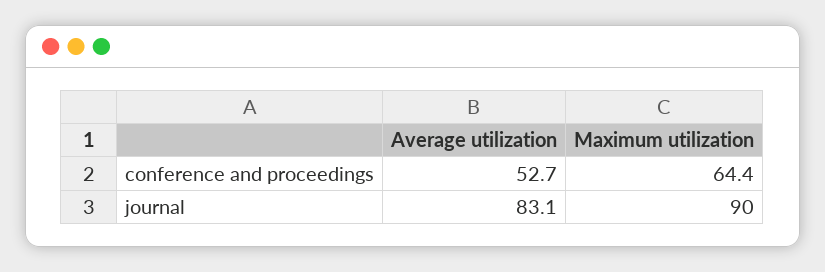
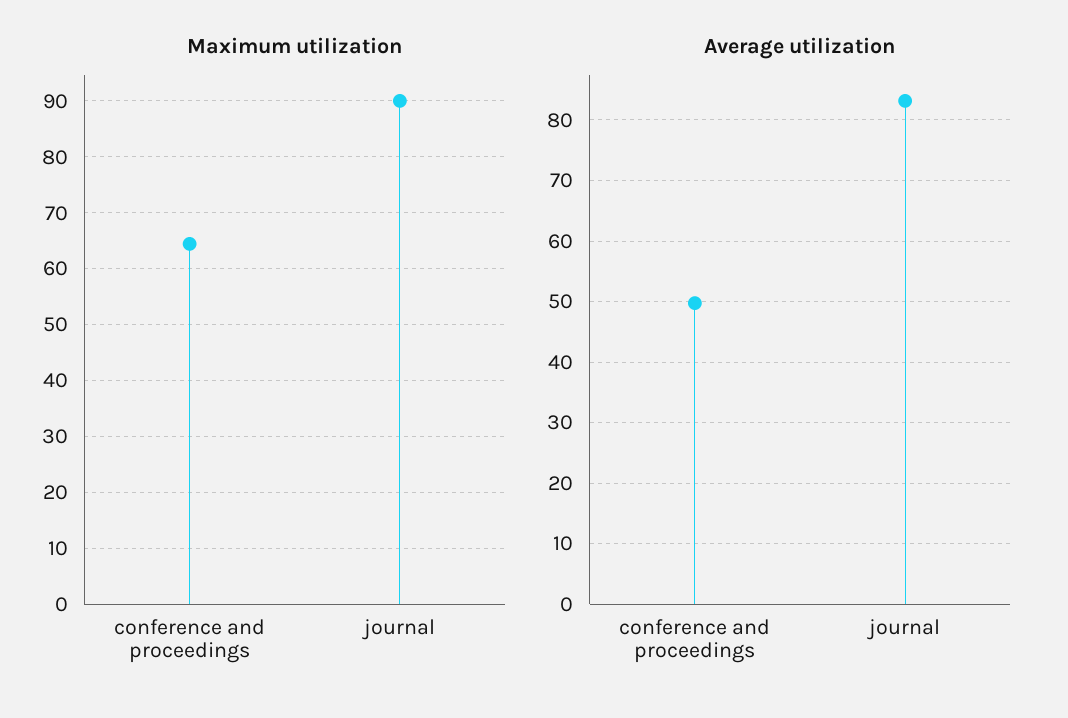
  {
    "Average utilization": {
-     "conference and proceedings": 52.7,
+     "conference and proceedings": 50,
      "journal": 83.1
    },
    "Maximum utilization": {
      "conference and proceedings": 64.4,
      "journal": 90
    }
  }

